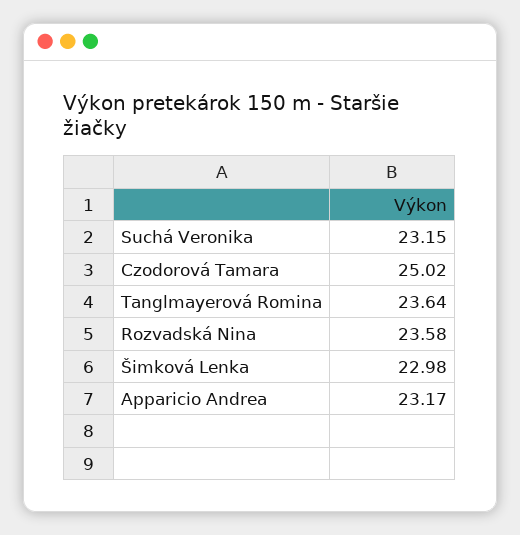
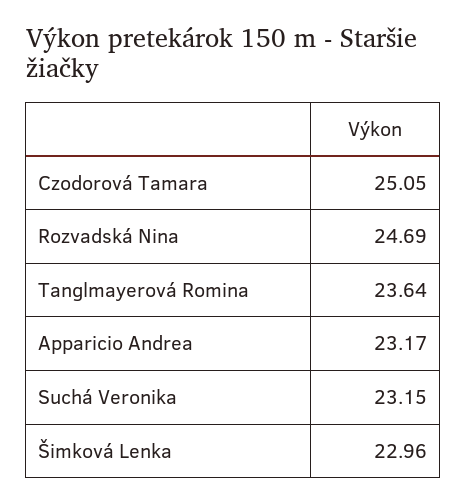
  {
    "Suchá Veronika": 23.15,
-   "Czodorová Tamara": 25.02,
+   "Czodorová Tamara": 25.05,
    "Tanglmayerová Romina": 23.64,
-   "Rozvadská Nina": 23.58,
+   "Rozvadská Nina": 24.69,
-   "Šimková Lenka": 22.98,
+   "Šimková Lenka": 22.96,
    "Apparicio Andrea": 23.17
  }

